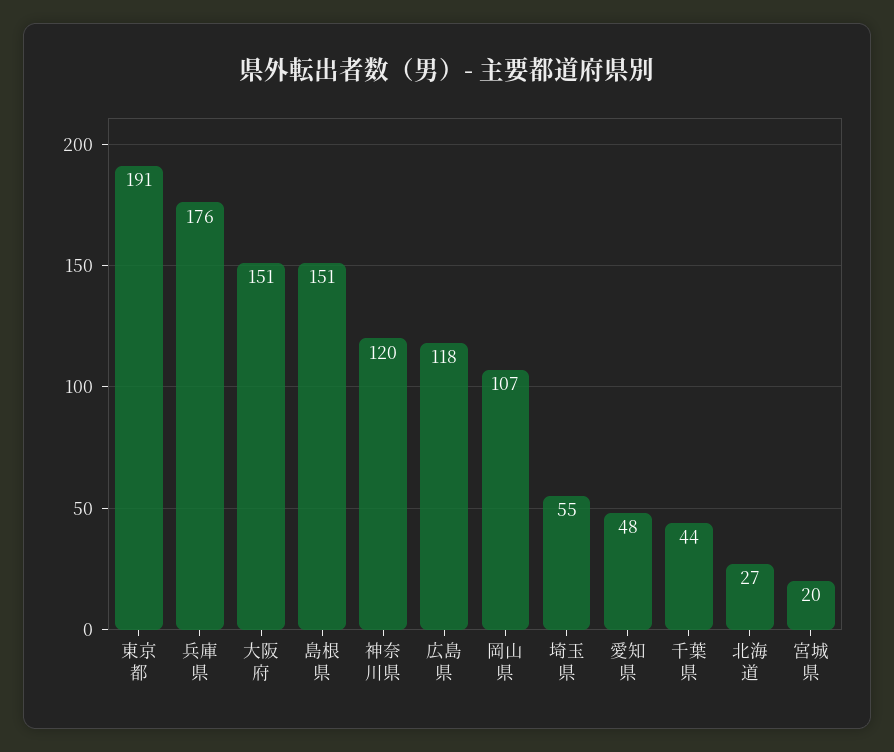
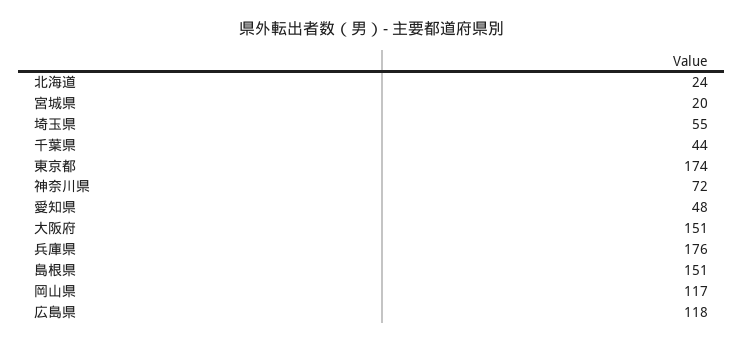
  {
-   "東京都": 191,
+   "東京都": 174,
    "兵庫県": 176,
    "大阪府": 151,
    "島根県": 151,
-   "神奈川県": 120,
+   "神奈川県": 72,
    "広島県": 118,
-   "岡山県": 107,
+   "岡山県": 117,
    "埼玉県": 55,
    "愛知県": 48,
    "千葉県": 44,
-   "北海道": 27,
+   "北海道": 24,
    "宮城県": 20
  }

